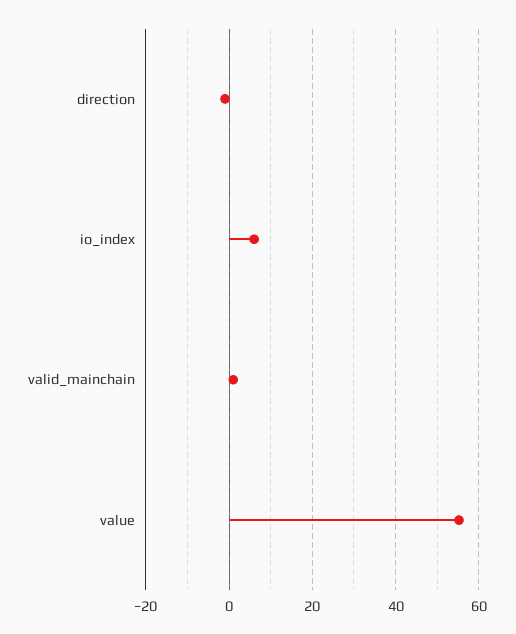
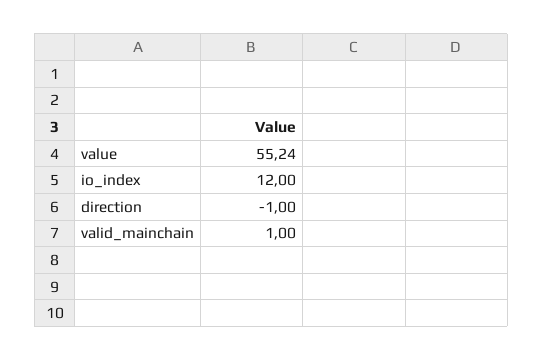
  {
    "direction": -1,
-   "io_index": 6,
+   "io_index": 12,
    "valid_mainchain": 1,
    "value": 55.24
  }

